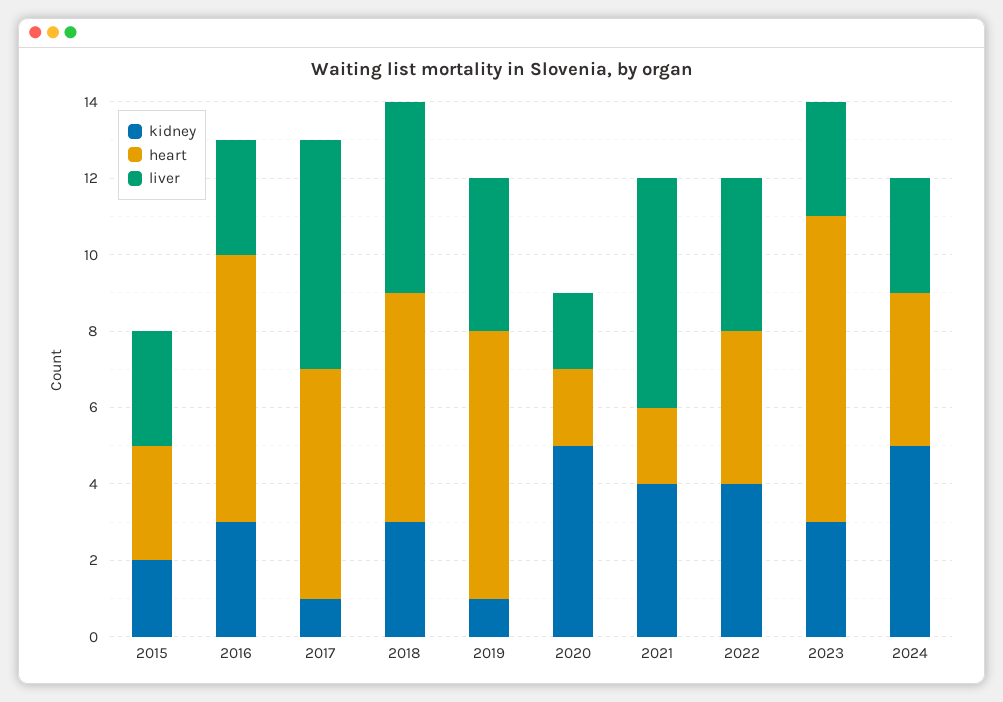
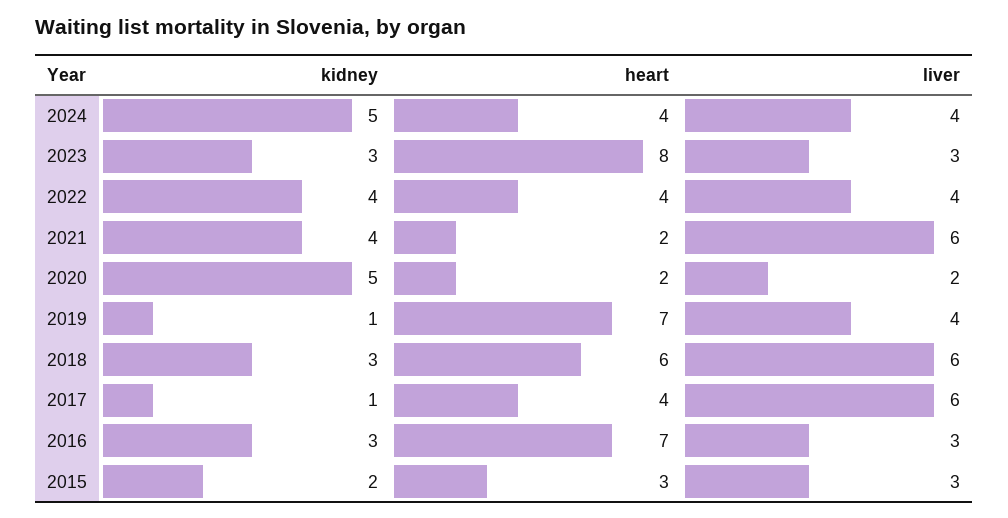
  {
    "kidney": {
      "2015": 2,
      "2016": 3,
      "2017": 1,
      "2018": 3,
      "2019": 1,
      "2020": 5,
      "2021": 4,
      "2022": 4,
      "2023": 3,
      "2024": 5
    },
    "heart": {
      "2015": 3,
      "2016": 7,
-     "2017": 6,
+     "2017": 4,
      "2018": 6,
      "2019": 7,
      "2020": 2,
      "2021": 2,
      "2022": 4,
      "2023": 8,
      "2024": 4
    },
    "liver": {
      "2015": 3,
      "2016": 3,
      "2017": 6,
-     "2018": 5,
+     "2018": 6,
      "2019": 4,
      "2020": 2,
      "2021": 6,
      "2022": 4,
      "2023": 3,
-     "2024": 3
+     "2024": 4
    }
  }

